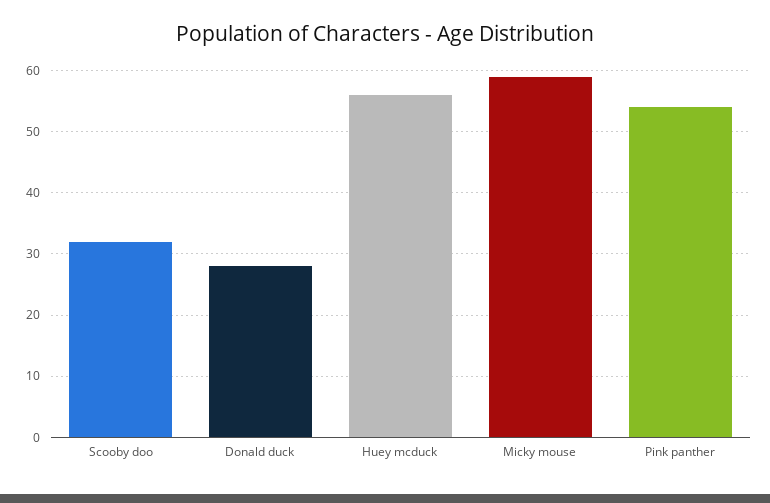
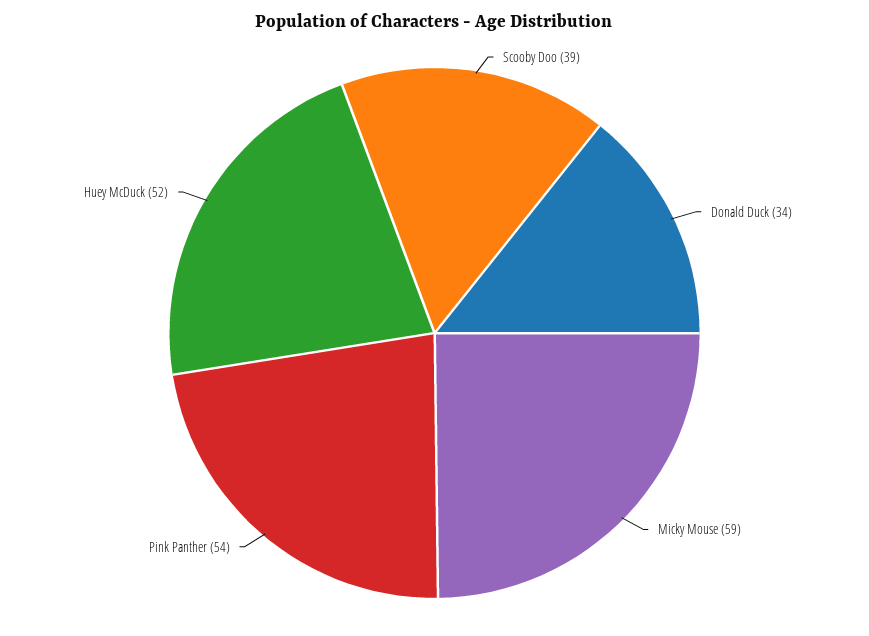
  {
-   "Scooby doo": 32,
+   "Scooby doo": 39,
-   "Donald duck": 28,
+   "Donald duck": 34,
-   "Huey mcduck": 56,
+   "Huey mcduck": 52,
    "Micky mouse": 59,
    "Pink panther": 54
  }

